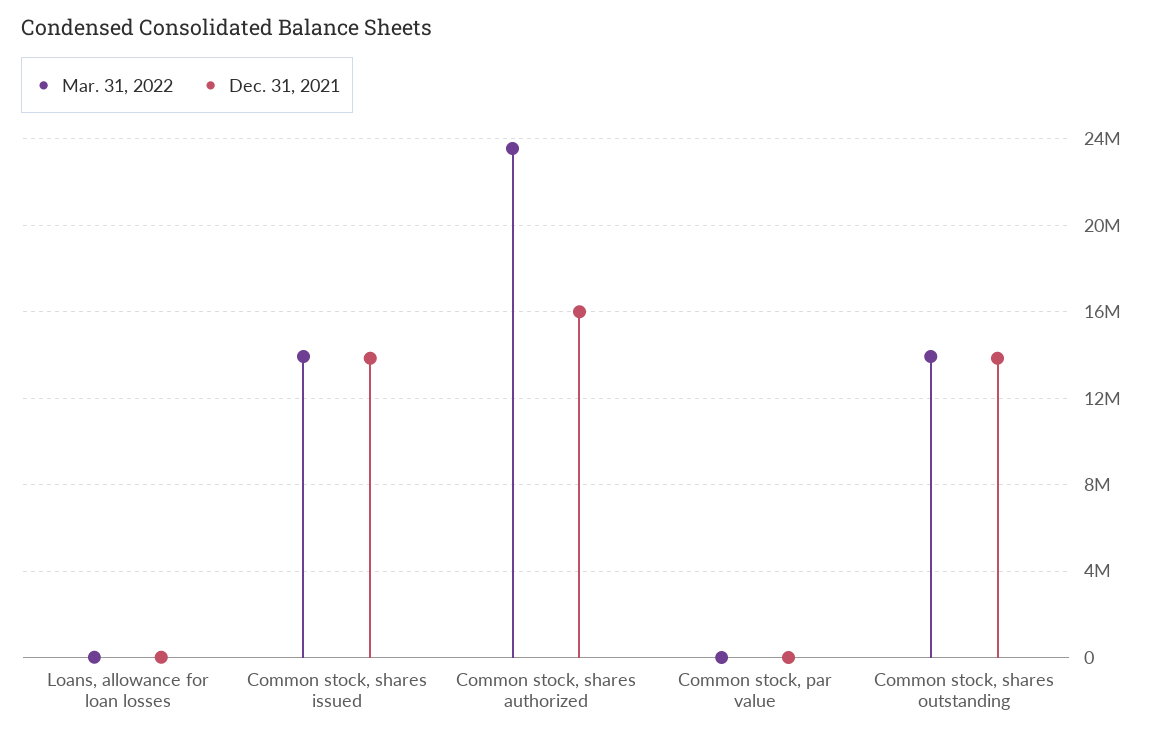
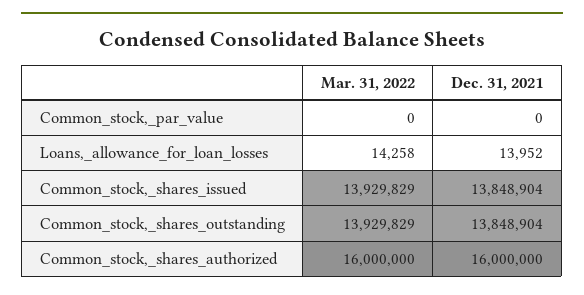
  {
    "Mar. 31, 2022": {
      "Loans, allowance for loan losses": 14258,
      "Common stock, shares issued": 13929829,
-     "Common stock, shares authorized": 23500000,
+     "Common stock, shares authorized": 16000000,
      "Common stock, par value": 0,
      "Common stock, shares outstanding": 13929829
    },
    "Dec. 31, 2021": {
      "Loans, allowance for loan losses": 13952,
      "Common stock, shares issued": 13848904,
      "Common stock, shares authorized": 16000000,
      "Common stock, par value": 0,
      "Common stock, shares outstanding": 13848904
    }
  }

